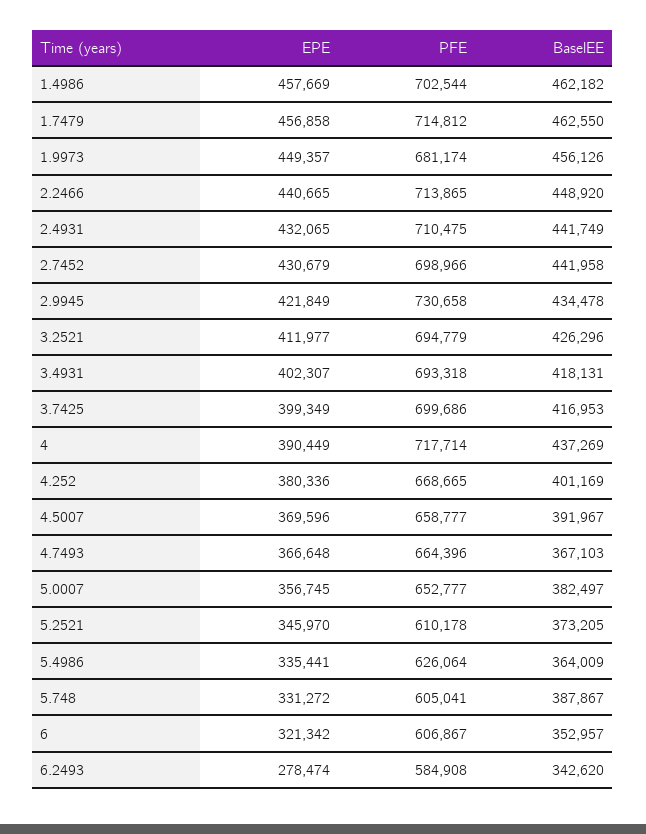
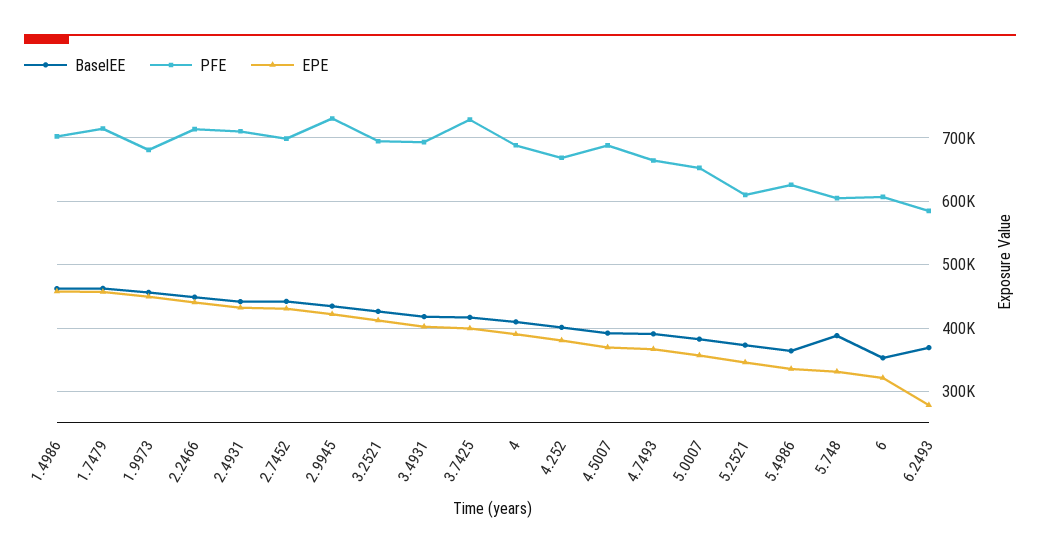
  {
    "EPE": {
      "1.4986": 457669,
      "1.7479": 456858,
      "1.9973": 449357,
      "2.2466": 440665,
      "2.4931": 432065,
      "2.7452": 430679,
      "2.9945": 421849,
      "3.2521": 411977,
      "3.4931": 402307,
      "3.7425": 399349,
      "4": 390449,
      "4.252": 380336,
      "4.5007": 369596,
      "4.7493": 366648,
      "5.0007": 356745,
      "5.2521": 345970,
      "5.4986": 335441,
      "5.748": 331272,
      "6": 321342,
      "6.2493": 278474
    },
    "PFE": {
      "1.4986": 702544,
      "1.7479": 714812,
      "1.9973": 681174,
      "2.2466": 713865,
      "2.4931": 710475,
      "2.7452": 698966,
      "2.9945": 730658,
      "3.2521": 694779,
      "3.4931": 693318,
-     "3.7425": 699686,
+     "3.7425": 730000,
-     "4": 717714,
+     "4": 690000,
      "4.252": 668665,
-     "4.5007": 658777,
+     "4.5007": 690000,
      "4.7493": 664396,
      "5.0007": 652777,
      "5.2521": 610178,
      "5.4986": 626064,
      "5.748": 605041,
      "6": 606867,
      "6.2493": 584908
    },
    "BaselEE": {
      "1.4986": 462182,
      "1.7479": 462550,
      "1.9973": 456126,
      "2.2466": 448920,
      "2.4931": 441749,
      "2.7452": 441958,
      "2.9945": 434478,
      "3.2521": 426296,
      "3.4931": 418131,
      "3.7425": 416953,
-     "4": 437269,
+     "4": 410000,
      "4.252": 401169,
      "4.5007": 391967,
-     "4.7493": 367103,
+     "4.7493": 390000,
      "5.0007": 382497,
      "5.2521": 373205,
      "5.4986": 364009,
      "5.748": 387867,
      "6": 352957,
-     "6.2493": 342620
+     "6.2493": 370000
    }
  }

